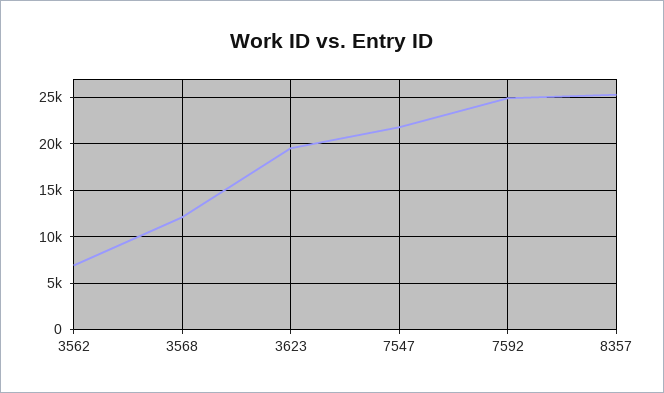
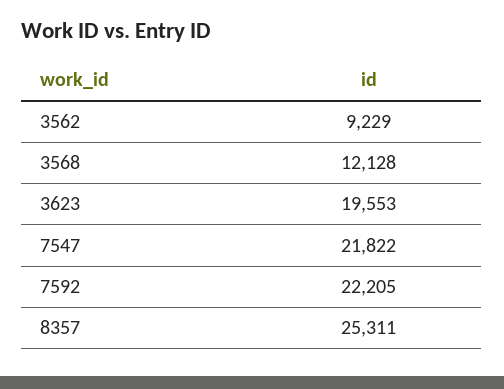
  {
-   "3562": 7000,
+   "3562": 9229,
    "3568": 12128,
    "3623": 19553,
    "7547": 21822,
-   "7592": 25000,
+   "7592": 22205,
    "8357": 25311
  }

